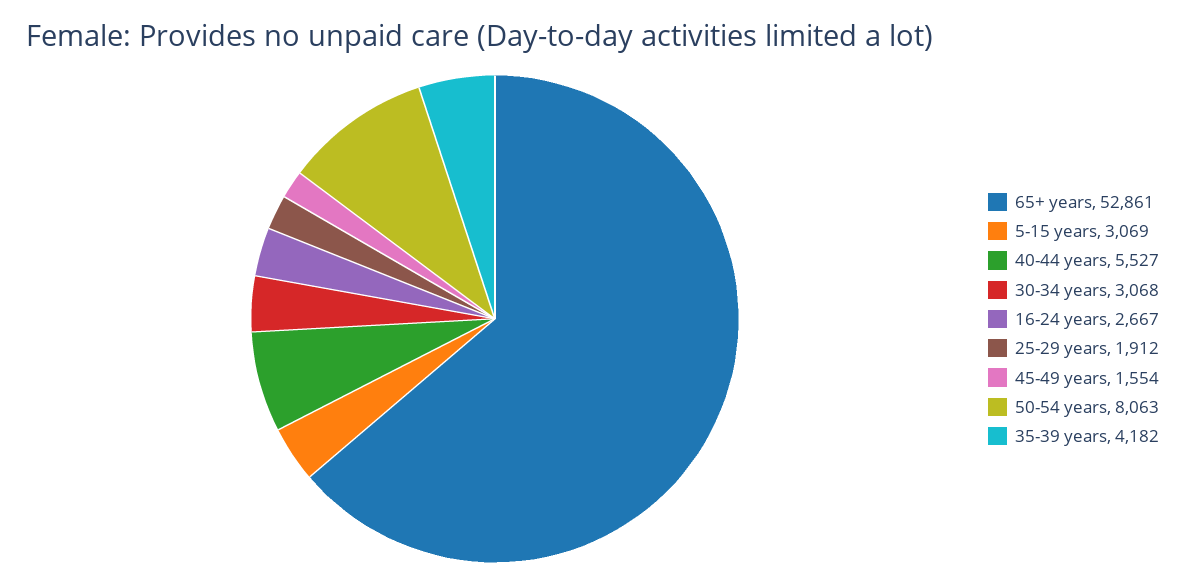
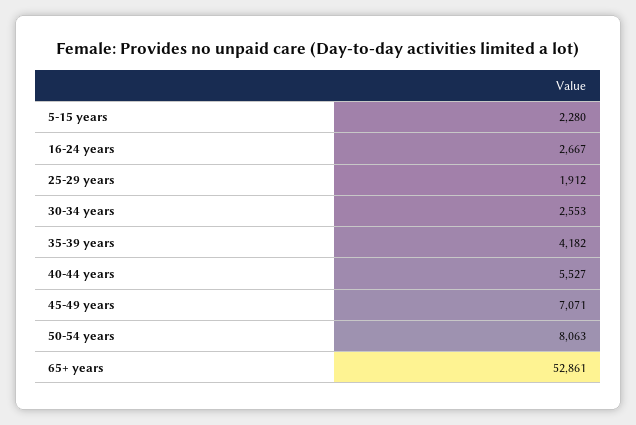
  {
    "65+ years": 52861,
-   "5-15 years": 3069,
+   "5-15 years": 2280,
    "40-44 years": 5527,
-   "30-34 years": 3068,
+   "30-34 years": 2553,
    "16-24 years": 2667,
    "25-29 years": 1912,
-   "45-49 years": 1554,
+   "45-49 years": 7071,
    "50-54 years": 8063,
    "35-39 years": 4182
  }

